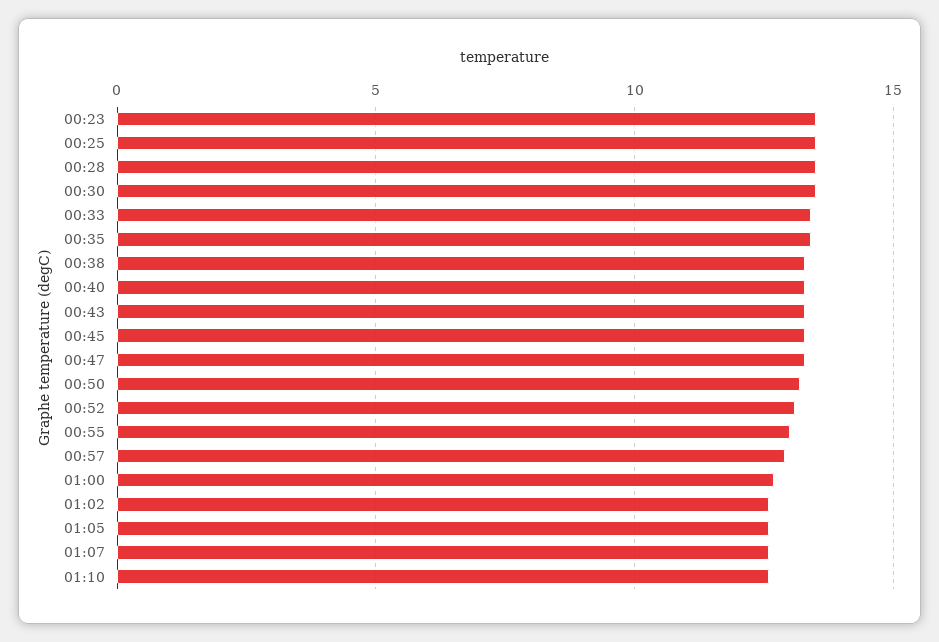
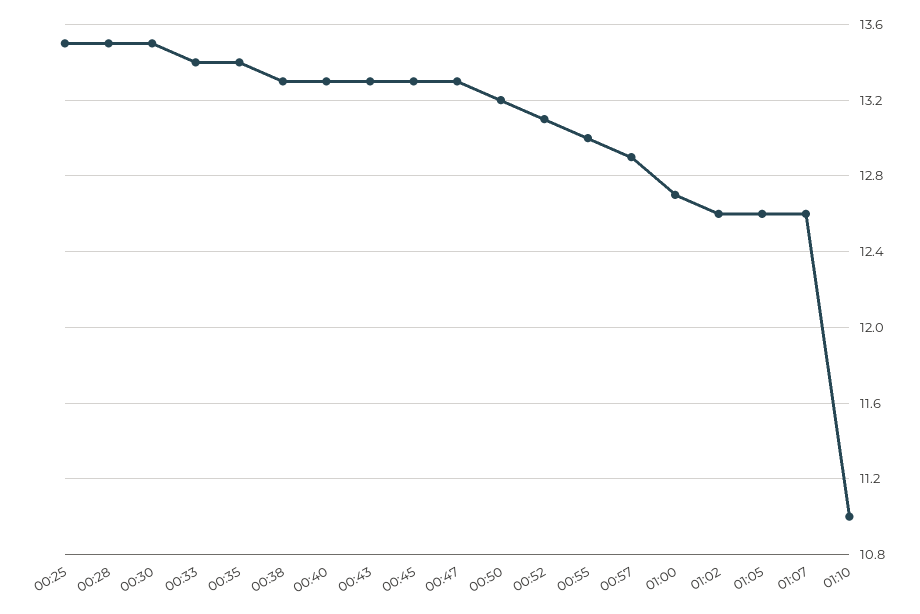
  {
-   "00:23": 13.5,
    "00:25": 13.5,
    "00:28": 13.5,
    "00:30": 13.5,
    "00:33": 13.4,
    "00:35": 13.4,
    "00:38": 13.3,
    "00:40": 13.3,
    "00:43": 13.3,
    "00:45": 13.3,
    "00:47": 13.3,
    "00:50": 13.2,
    "00:52": 13.1,
    "00:55": 13,
    "00:57": 12.9,
    "01:00": 12.7,
    "01:02": 12.6,
    "01:05": 12.6,
    "01:07": 12.6,
-   "01:10": 12.5
+   "01:10": 11
  }

